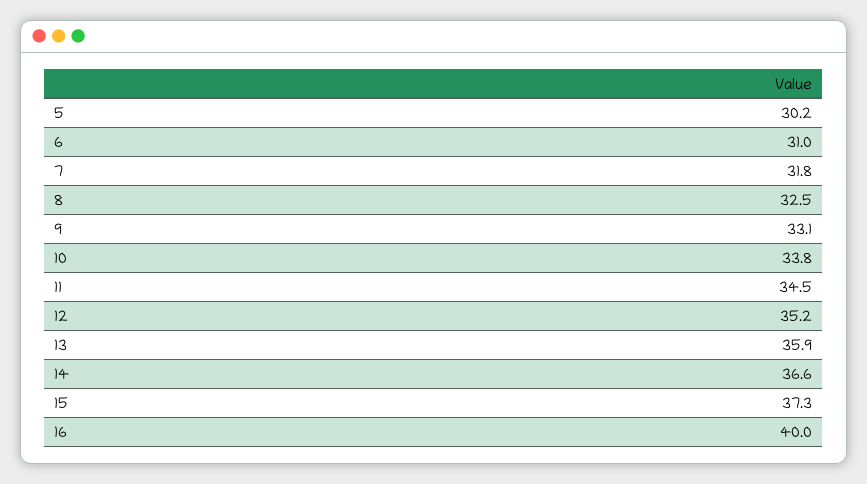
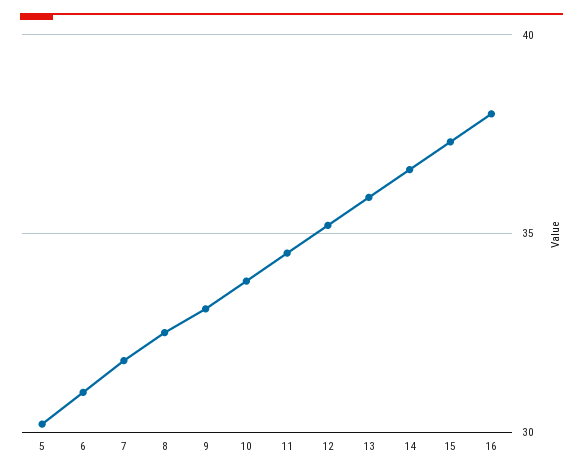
  {
    "5": 30.2,
    "6": 31,
    "7": 31.8,
    "8": 32.5,
    "9": 33.1,
    "10": 33.8,
    "11": 34.5,
    "12": 35.2,
    "13": 35.9,
    "14": 36.6,
    "15": 37.3,
-   "16": 40
+   "16": 38
  }

